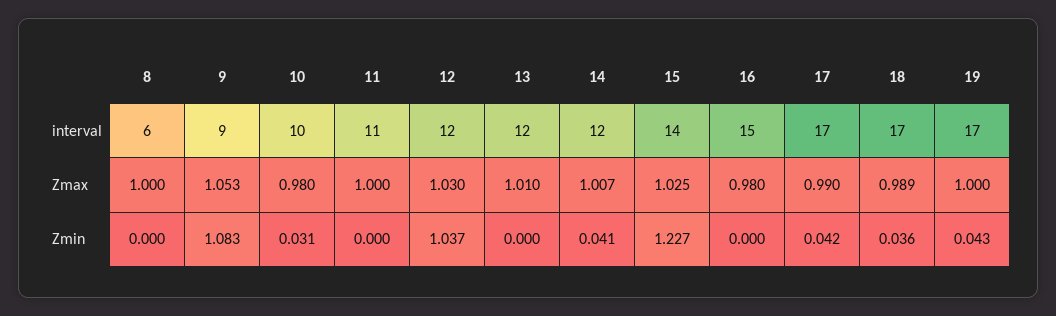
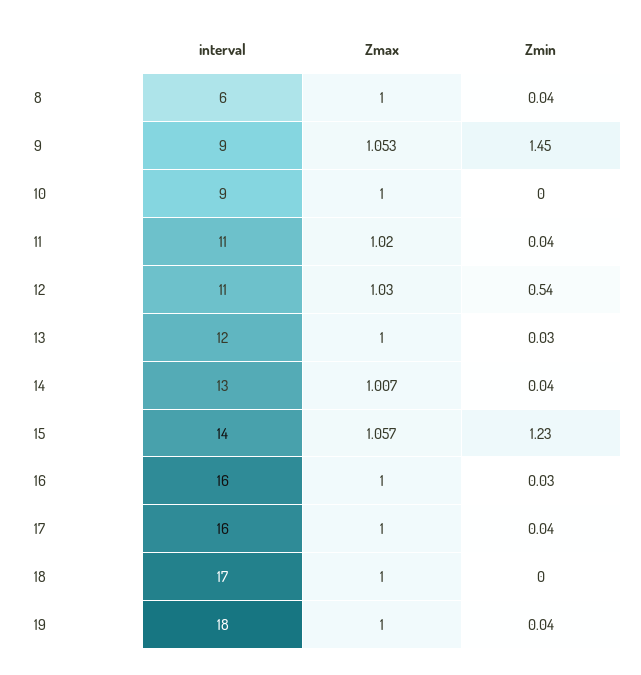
  {
    "8": {
      "interval": 6,
      "Zmax": 1,
-     "Zmin": 0
+     "Zmin": 0.04
    },
    "9": {
      "interval": 9,
      "Zmax": 1.053,
-     "Zmin": 1.083
+     "Zmin": 1.45
    },
    "10": {
-     "interval": 10,
+     "interval": 9,
-     "Zmax": 0.98,
+     "Zmax": 1,
-     "Zmin": 0.031
+     "Zmin": 0
    },
    "11": {
      "interval": 11,
-     "Zmax": 1,
+     "Zmax": 1.02,
-     "Zmin": 0
+     "Zmin": 0.04
    },
    "12": {
-     "interval": 12,
+     "interval": 11,
      "Zmax": 1.03,
-     "Zmin": 1.037
+     "Zmin": 0.54
    },
    "13": {
      "interval": 12,
-     "Zmax": 1.01,
+     "Zmax": 1,
-     "Zmin": 0
+     "Zmin": 0.03
    },
    "14": {
-     "interval": 12,
+     "interval": 13,
      "Zmax": 1.007,
      "Zmin": 0.041
    },
    "15": {
      "interval": 14,
-     "Zmax": 1.025,
+     "Zmax": 1.057,
      "Zmin": 1.227
    },
    "16": {
-     "interval": 15,
+     "interval": 16,
-     "Zmax": 0.98,
+     "Zmax": 1,
-     "Zmin": 0
+     "Zmin": 0.03
    },
    "17": {
-     "interval": 17,
+     "interval": 16,
-     "Zmax": 0.99,
+     "Zmax": 1,
      "Zmin": 0.042
    },
    "18": {
      "interval": 17,
-     "Zmax": 0.989,
+     "Zmax": 1,
-     "Zmin": 0.036
+     "Zmin": 0
    },
    "19": {
-     "interval": 17,
+     "interval": 18,
      "Zmax": 1,
      "Zmin": 0.043
    }
  }

